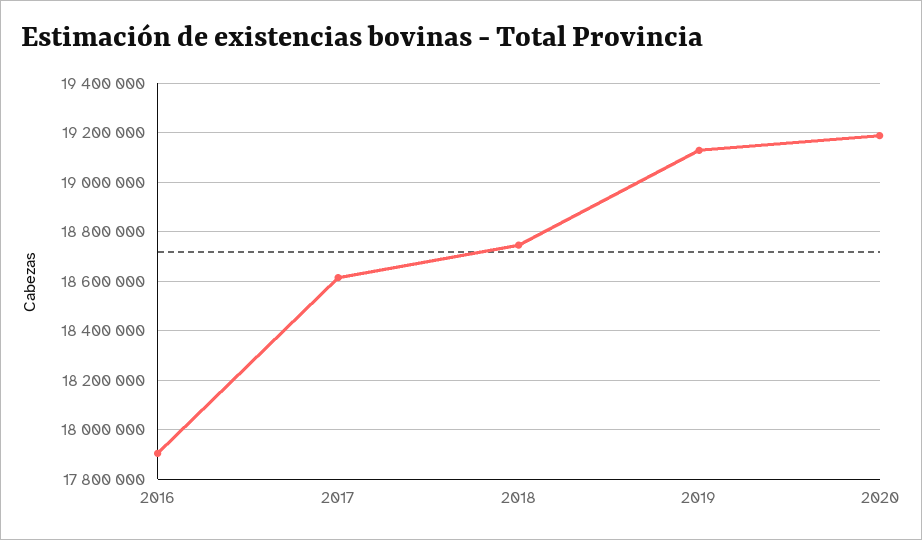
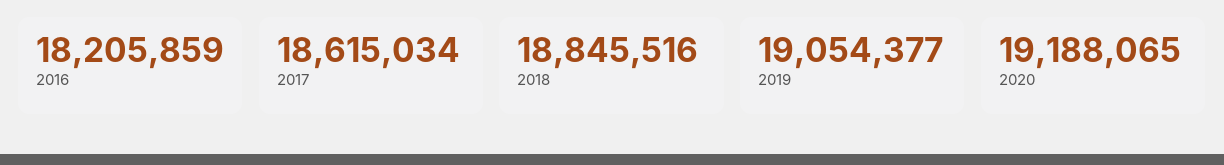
  {
-   "2016": 17900000,
+   "2016": 18205859,
    "2017": 18615034,
-   "2018": 18750000,
+   "2018": 18845516,
-   "2019": 19125000,
+   "2019": 19054377,
    "2020": 19188065
  }

